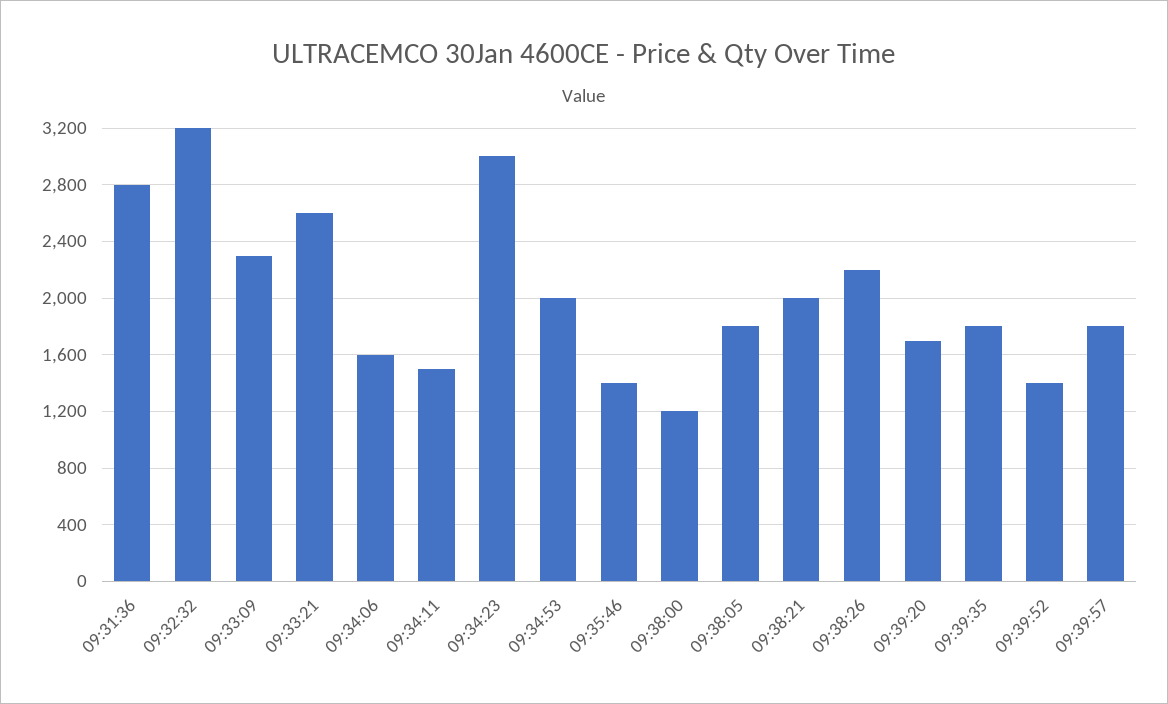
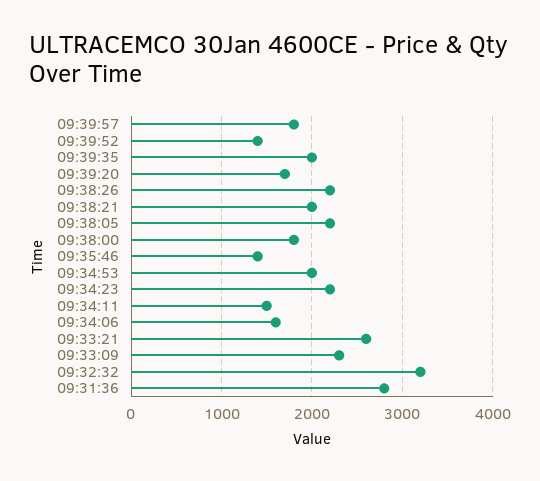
  {
    "09:31:36": 2800,
    "09:32:32": 3200,
    "09:33:09": 2300,
    "09:33:21": 2600,
    "09:34:06": 1600,
    "09:34:11": 1500,
-   "09:34:23": 3000,
+   "09:34:23": 2200,
    "09:34:53": 2000,
    "09:35:46": 1400,
-   "09:38:00": 1200,
+   "09:38:00": 1800,
-   "09:38:05": 1800,
+   "09:38:05": 2200,
    "09:38:21": 2000,
    "09:38:26": 2200,
    "09:39:20": 1700,
-   "09:39:35": 1800,
+   "09:39:35": 2000,
    "09:39:52": 1400,
    "09:39:57": 1800
  }

